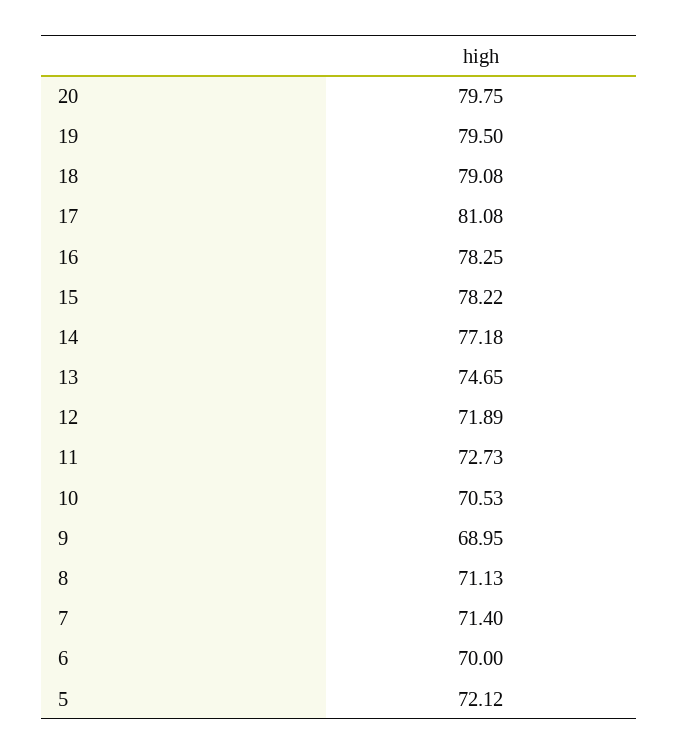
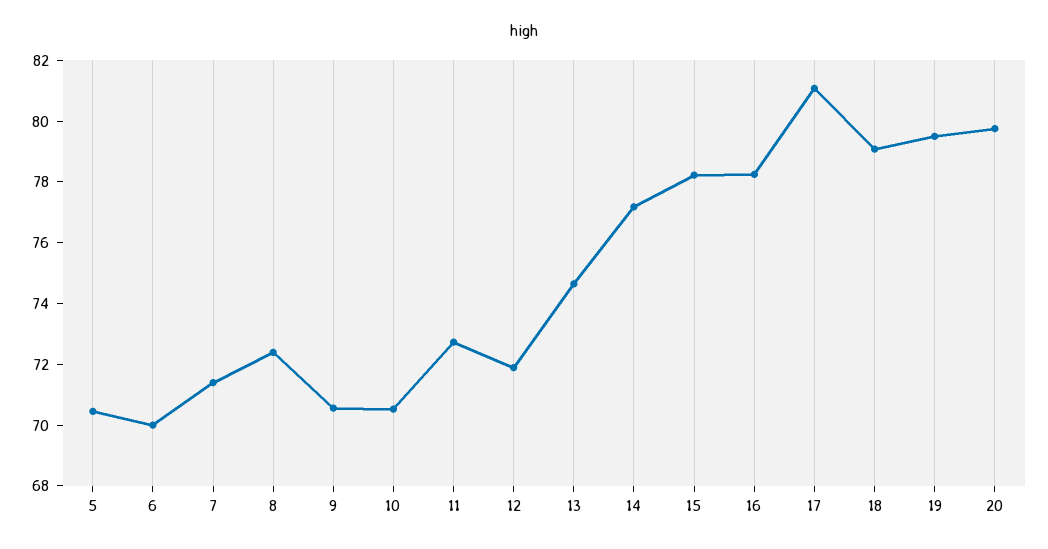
  {
    "20": 79.75,
    "19": 79.5,
    "18": 79.08,
    "17": 81.08,
    "16": 78.25,
    "15": 78.22,
    "14": 77.18,
    "13": 74.65,
    "12": 71.89,
    "11": 72.73,
    "10": 70.53,
-   "9": 68.95,
+   "9": 70.5,
-   "8": 71.13,
+   "8": 72.5,
    "7": 71.4,
    "6": 70,
-   "5": 72.12
+   "5": 70.5
  }

